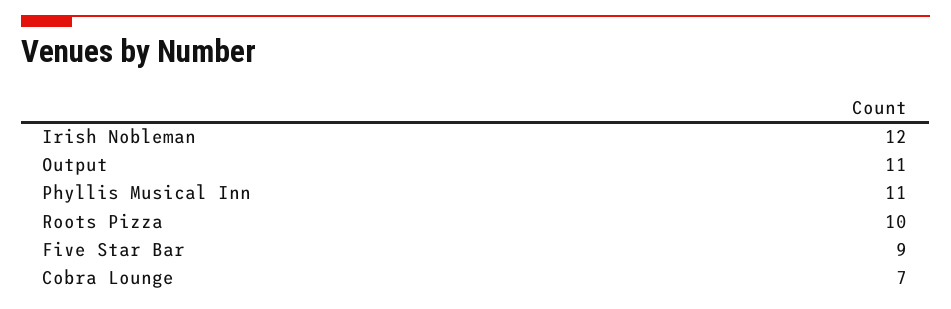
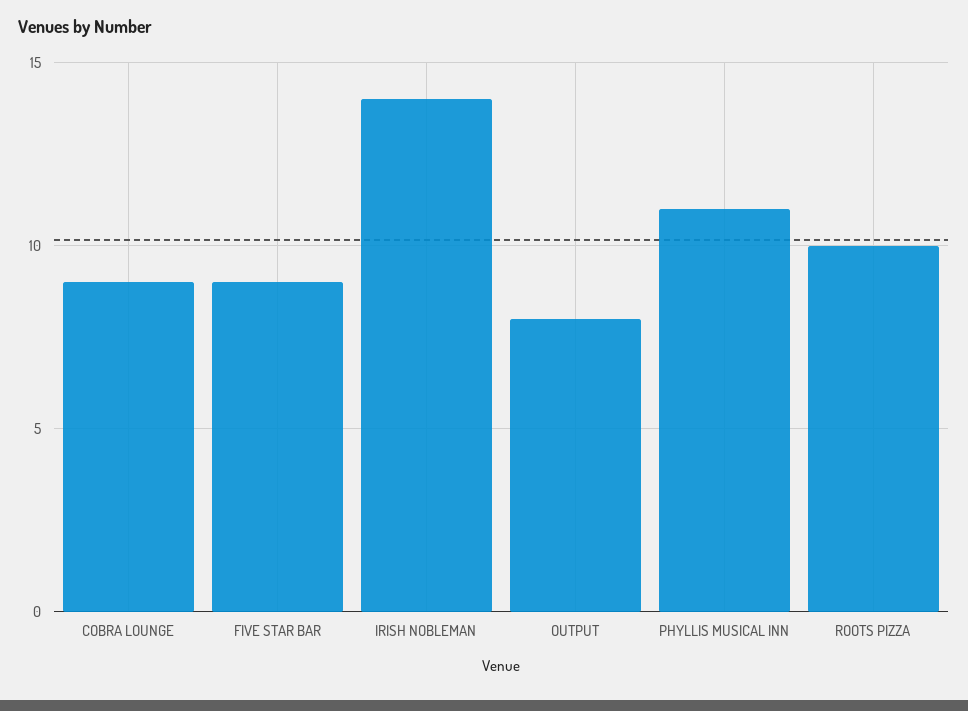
  {
-   "Irish Nobleman": 12,
+   "Irish Nobleman": 14,
-   "Output": 11,
+   "Output": 8,
    "Phyllis Musical Inn": 11,
    "Roots Pizza": 10,
    "Five Star Bar": 9,
-   "Cobra Lounge": 7
+   "Cobra Lounge": 9
  }

